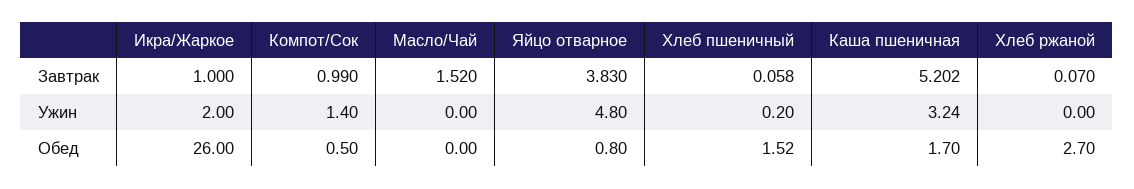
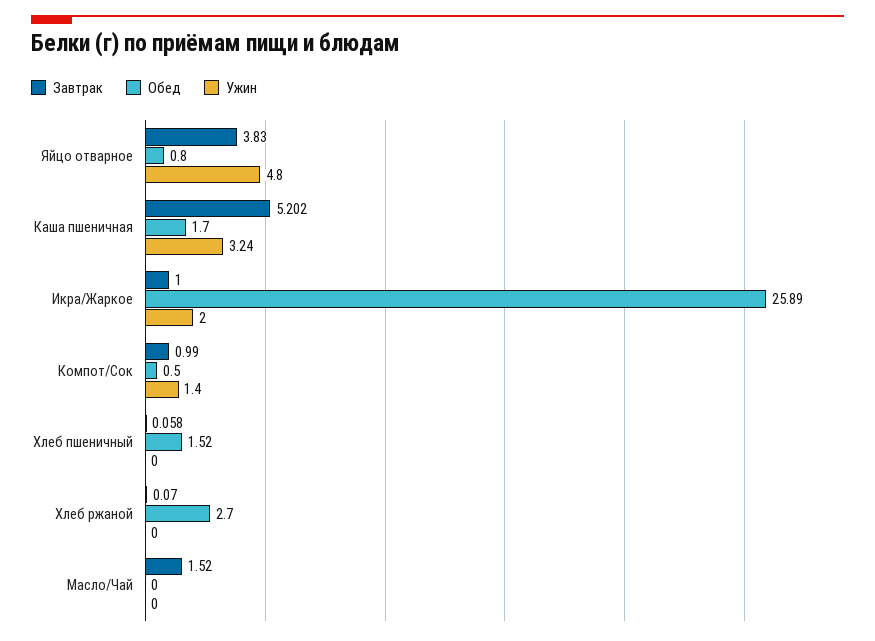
  {
    "Завтрак": {
      "Икра/Жаркое": 1,
      "Компот/Сок": 0.99,
      "Масло/Чай": 1.52,
      "Яйцо отварное": 3.83,
      "Хлеб пшеничный": 0.058,
      "Каша пшеничная": 5.202,
      "Хлеб ржаной": 0.07
    },
    "Ужин": {
      "Икра/Жаркое": 2,
      "Компот/Сок": 1.4,
      "Масло/Чай": 0,
      "Яйцо отварное": 4.8,
-     "Хлеб пшеничный": 0.2,
+     "Хлеб пшеничный": 0,
      "Каша пшеничная": 3.24,
      "Хлеб ржаной": 0
    },
    "Обед": {
-     "Икра/Жаркое": 26,
+     "Икра/Жаркое": 25.89,
      "Компот/Сок": 0.5,
      "Масло/Чай": 0,
      "Яйцо отварное": 0.8,
      "Хлеб пшеничный": 1.52,
      "Каша пшеничная": 1.7,
      "Хлеб ржаной": 2.7
    }
  }

